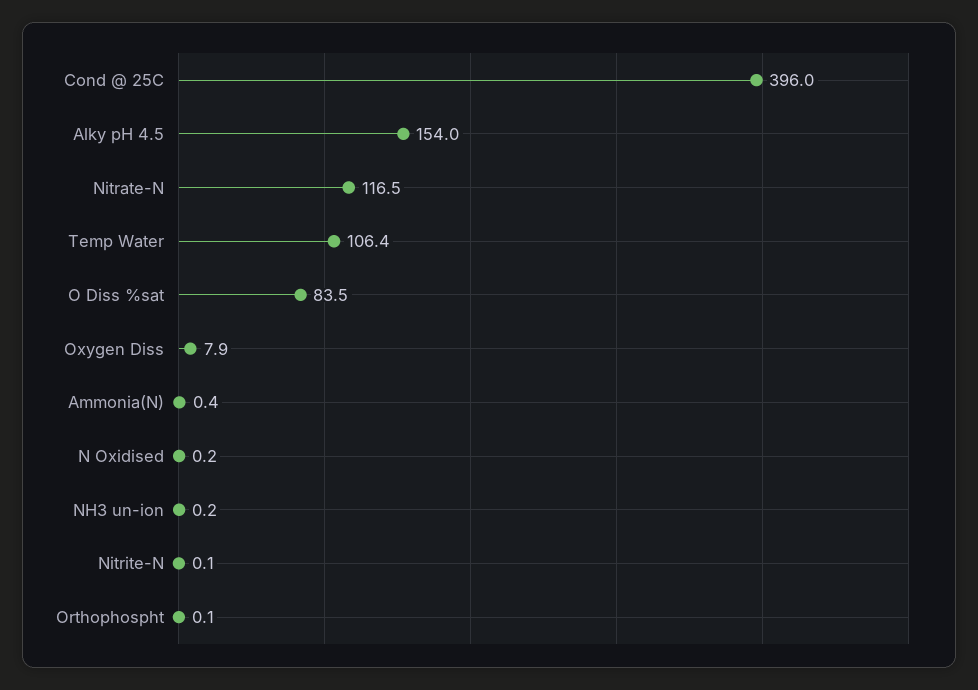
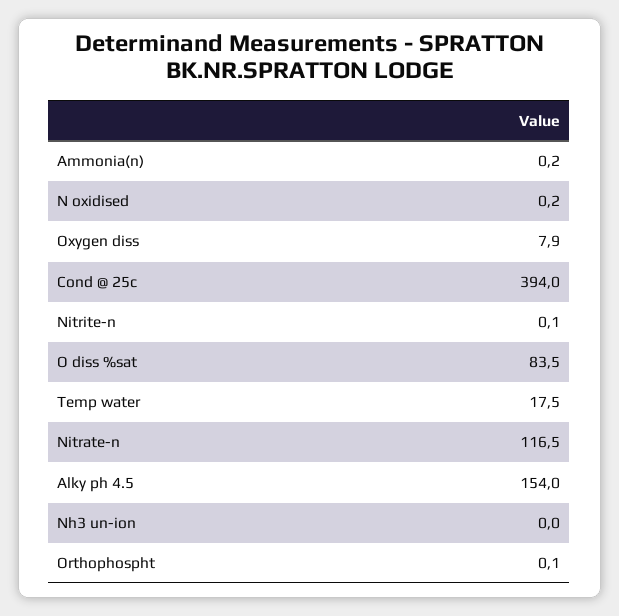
  {
-   "Cond @ 25C": 396,
+   "Cond @ 25C": 394,
    "Alky pH 4.5": 154,
    "Nitrate-N": 116.5,
-   "Temp Water": 106.4,
+   "Temp Water": 17.5,
    "O Diss %sat": 83.5,
    "Oxygen Diss": 7.9,
-   "Ammonia(N)": 0.4,
+   "Ammonia(N)": 0.2,
    "N Oxidised": 0.2,
-   "NH3 un-ion": 0.2,
+   "NH3 un-ion": 0,
    "Nitrite-N": 0.1,
    "Orthophospht": 0.1
  }

